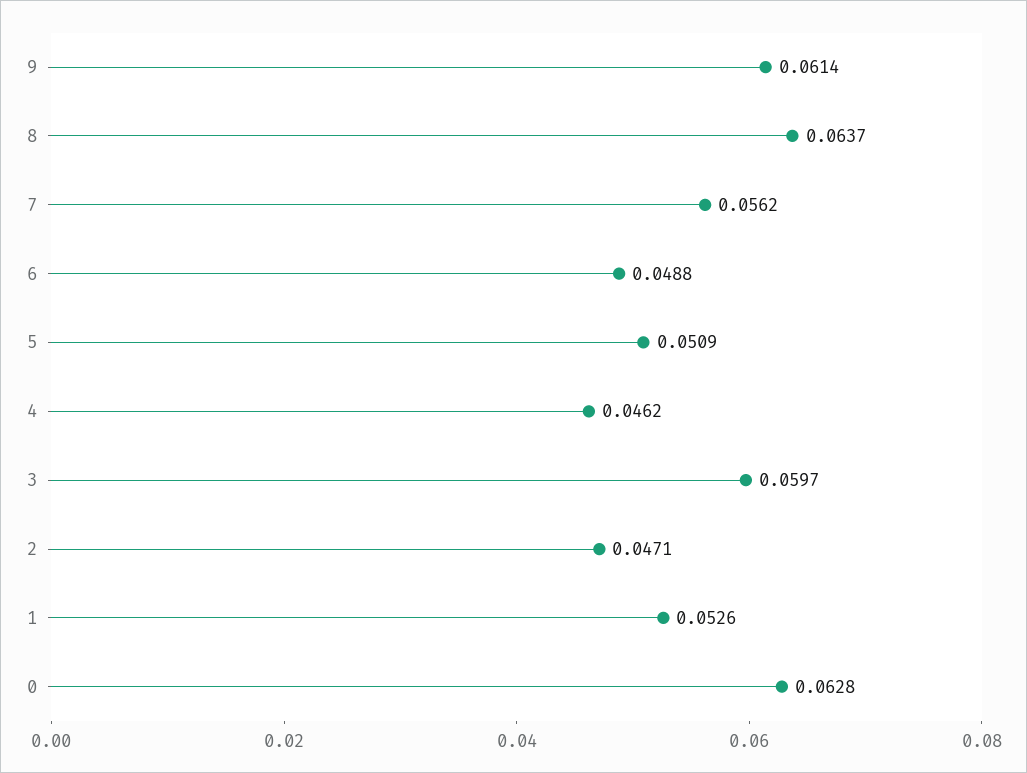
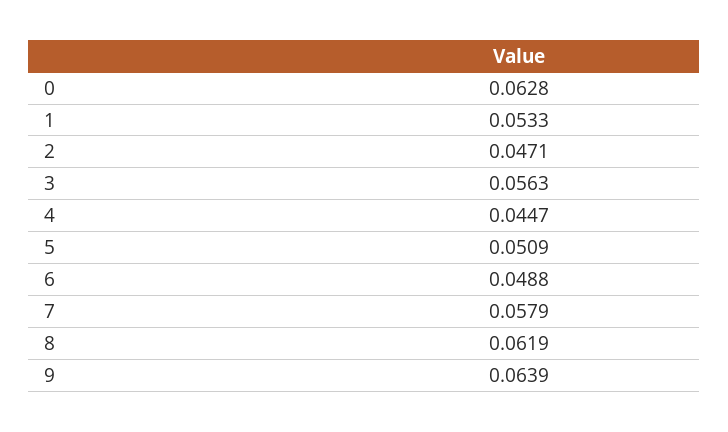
  {
-   "9": 0.0614,
+   "9": 0.0639,
-   "8": 0.0637,
+   "8": 0.0619,
-   "7": 0.0562,
+   "7": 0.0579,
    "6": 0.0488,
    "5": 0.0509,
-   "4": 0.0462,
+   "4": 0.0447,
-   "3": 0.0597,
+   "3": 0.0563,
    "2": 0.0471,
-   "1": 0.0526,
+   "1": 0.0533,
    "0": 0.0628
  }

